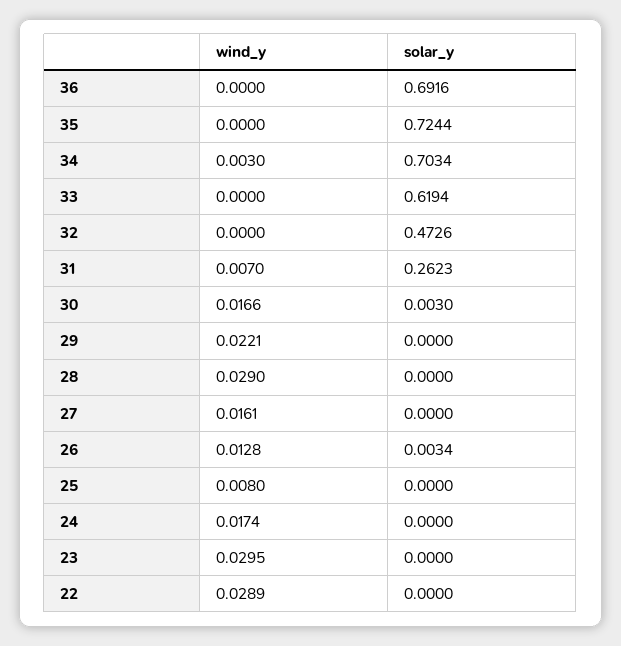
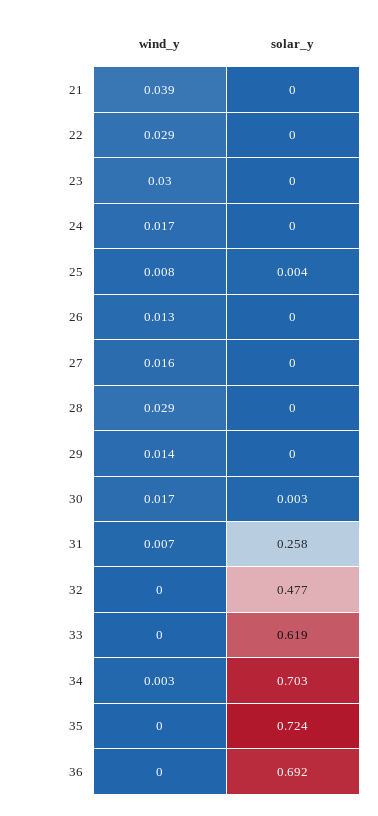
  {
    "wind_y": {
      "36": 0,
      "35": 0,
      "34": 0.003,
      "33": 0,
      "32": 0,
      "31": 0.007,
      "30": 0.0166,
-     "29": 0.0221,
+     "29": 0.014,
      "28": 0.029,
      "27": 0.0161,
      "26": 0.0128,
      "25": 0.008,
      "24": 0.0174,
      "23": 0.0295,
-     "22": 0.0289
+     "22": 0.0289,
+     "21": 0.039
    },
    "solar_y": {
      "36": 0.6916,
      "35": 0.7244,
      "34": 0.7034,
      "33": 0.6194,
-     "32": 0.4726,
+     "32": 0.477,
-     "31": 0.2623,
+     "31": 0.258,
      "30": 0.003,
      "29": 0,
      "28": 0,
      "27": 0,
-     "26": 0.0034,
+     "26": 0,
-     "25": 0,
+     "25": 0.004,
      "24": 0,
      "23": 0,
-     "22": 0
+     "22": 0,
+     "21": 0
    }
  }

